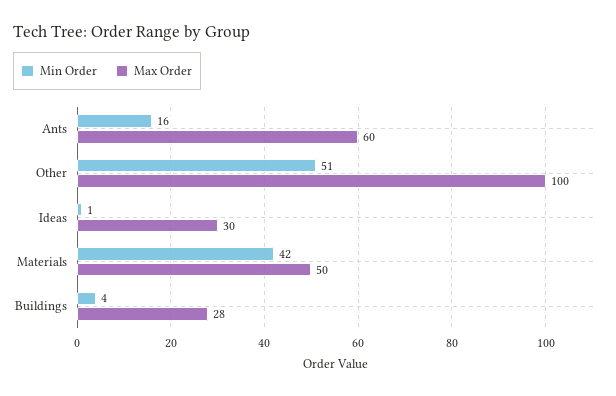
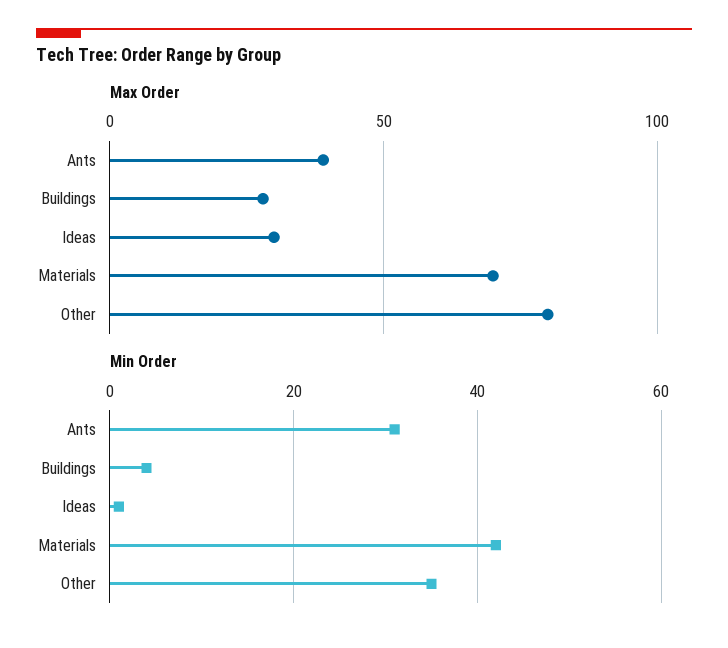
  {
    "Min Order": {
-     "Ants": 16,
+     "Ants": 30,
-     "Other": 51,
+     "Other": 35,
      "Ideas": 1,
      "Materials": 42,
      "Buildings": 4
    },
    "Max Order": {
-     "Ants": 60,
+     "Ants": 40,
-     "Other": 100,
+     "Other": 80,
      "Ideas": 30,
-     "Materials": 50,
+     "Materials": 70,
      "Buildings": 28
    }
  }

